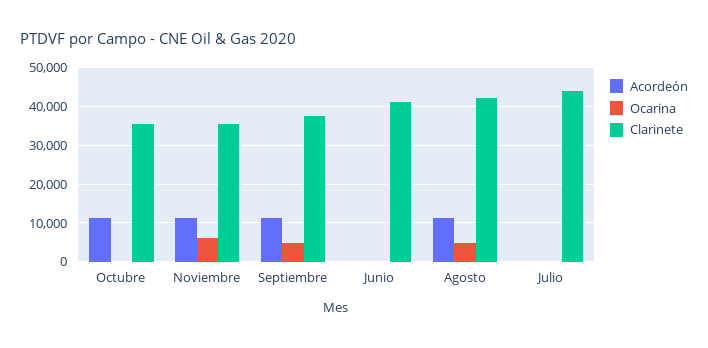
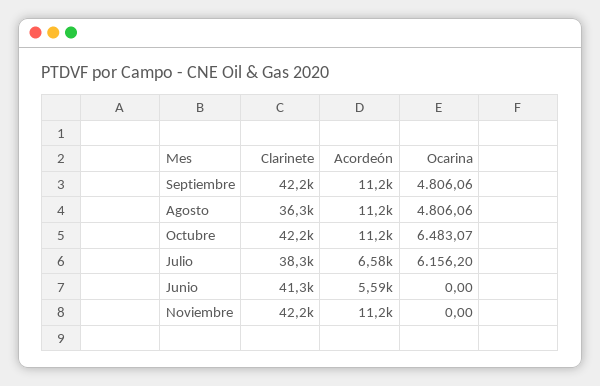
  {
    "Acordeón": {
      "Octubre": 11200,
      "Noviembre": 11200,
      "Septiembre": 11200,
-     "Junio": 0,
+     "Junio": 5590,
      "Agosto": 11200,
-     "Julio": 0
+     "Julio": 6580
    },
    "Ocarina": {
-     "Octubre": 0,
+     "Octubre": 6483.07,
-     "Noviembre": 6000,
+     "Noviembre": 0,
      "Septiembre": 4806.06,
      "Junio": 0,
      "Agosto": 4806.06,
-     "Julio": 0
+     "Julio": 6156.2
    },
    "Clarinete": {
-     "Octubre": 36000,
+     "Octubre": 42200,
-     "Noviembre": 36000,
+     "Noviembre": 42200,
-     "Septiembre": 38000,
+     "Septiembre": 42200,
      "Junio": 41300,
-     "Agosto": 42000,
+     "Agosto": 36300,
-     "Julio": 44000
+     "Julio": 38300
    }
  }

